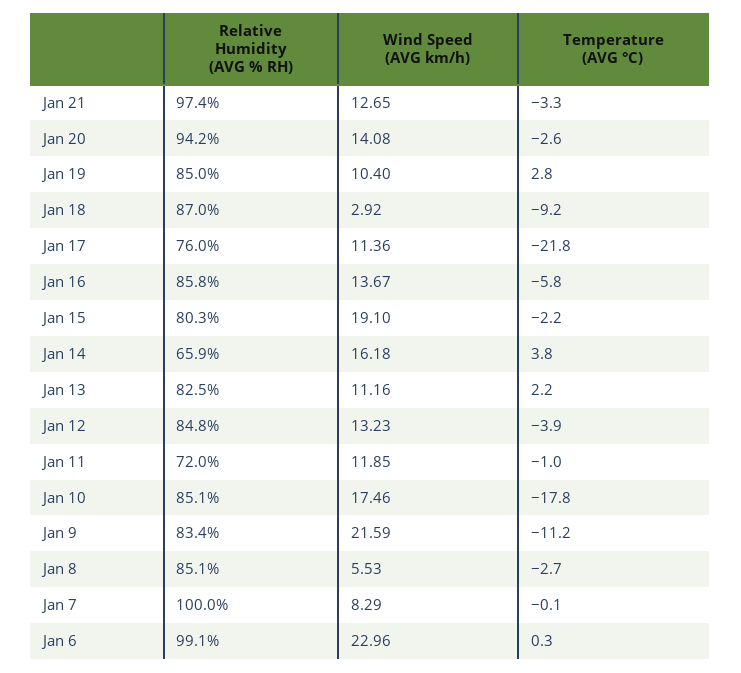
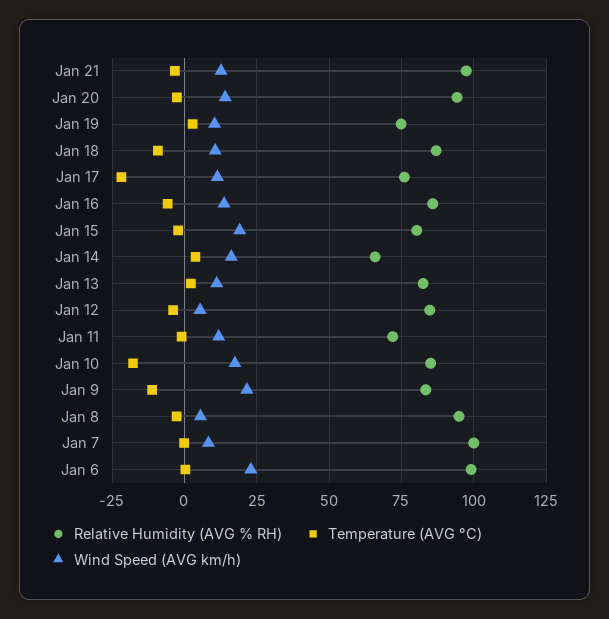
  {
    "Relative Humidity (AVG % RH)": {
      "Jan 21": 97.4,
      "Jan 20": 94.2,
-     "Jan 19": 85,
+     "Jan 19": 75,
      "Jan 18": 87,
      "Jan 17": 76,
      "Jan 16": 85.8,
      "Jan 15": 80.3,
      "Jan 14": 65.9,
      "Jan 13": 82.5,
      "Jan 12": 84.8,
      "Jan 11": 72,
      "Jan 10": 85.1,
      "Jan 9": 83.4,
-     "Jan 8": 85.1,
+     "Jan 8": 95,
      "Jan 7": 100,
      "Jan 6": 99.1
    },
    "Wind Speed (AVG km/h)": {
      "Jan 21": 12.65,
      "Jan 20": 14.08,
      "Jan 19": 10.4,
-     "Jan 18": 2.92,
+     "Jan 18": 10,
      "Jan 17": 11.36,
      "Jan 16": 13.67,
      "Jan 15": 19.1,
      "Jan 14": 16.18,
      "Jan 13": 11.16,
-     "Jan 12": 13.23,
+     "Jan 12": 5,
      "Jan 11": 11.85,
      "Jan 10": 17.46,
      "Jan 9": 21.59,
      "Jan 8": 5.53,
      "Jan 7": 8.29,
      "Jan 6": 22.96
    },
    "Temperature (AVG °C)": {
      "Jan 21": -3.3,
      "Jan 20": -2.6,
      "Jan 19": 2.8,
      "Jan 18": -9.2,
      "Jan 17": -21.8,
      "Jan 16": -5.8,
      "Jan 15": -2.2,
      "Jan 14": 3.8,
      "Jan 13": 2.2,
      "Jan 12": -3.9,
      "Jan 11": -1,
      "Jan 10": -17.8,
      "Jan 9": -11.2,
      "Jan 8": -2.7,
      "Jan 7": -0.1,
      "Jan 6": 0.3
    }
  }

